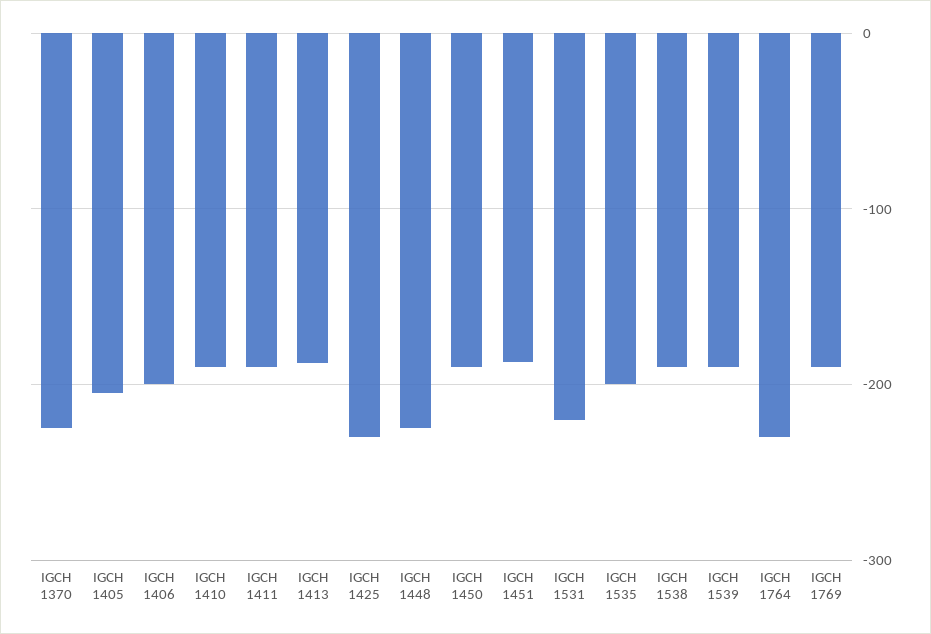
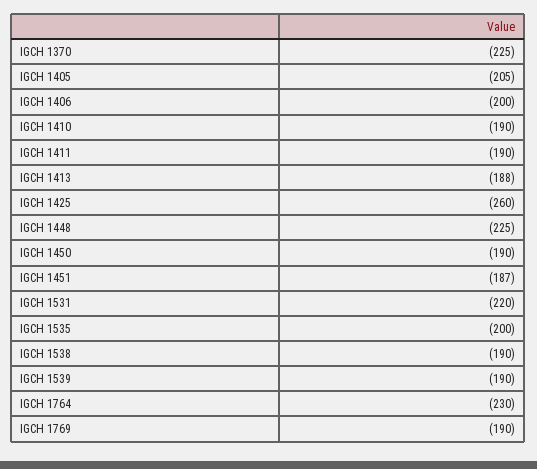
  {
    "IGCH 1370": -225,
    "IGCH 1405": -205,
    "IGCH 1406": -200,
    "IGCH 1410": -190,
    "IGCH 1411": -190,
    "IGCH 1413": -188,
-   "IGCH 1425": -230,
+   "IGCH 1425": -260,
    "IGCH 1448": -225,
    "IGCH 1450": -190,
    "IGCH 1451": -187,
    "IGCH 1531": -220,
    "IGCH 1535": -200,
    "IGCH 1538": -190,
    "IGCH 1539": -190,
    "IGCH 1764": -230,
    "IGCH 1769": -190
  }

